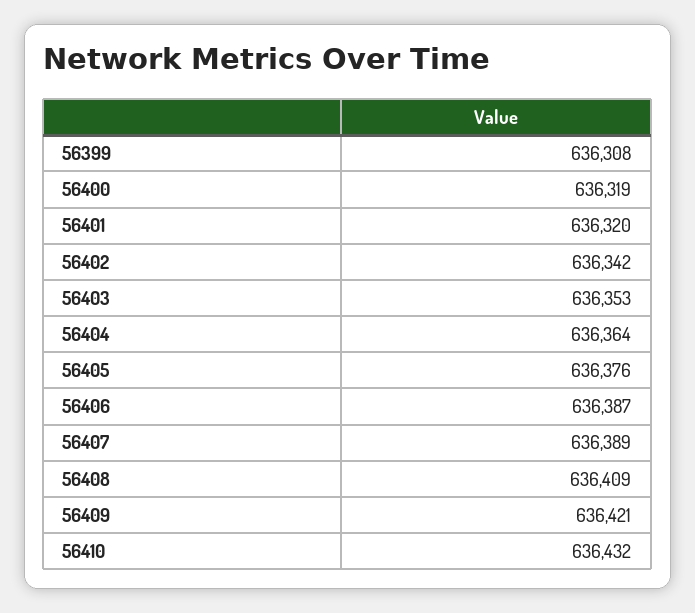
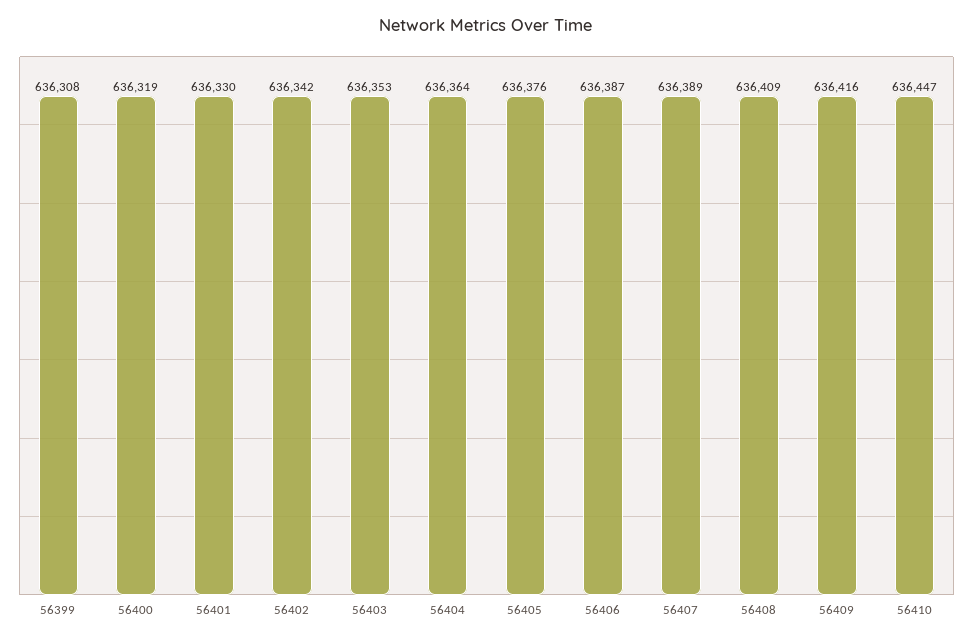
  {
    "56399": 636308,
    "56400": 636319,
-   "56401": 636320,
+   "56401": 636330,
    "56402": 636342,
    "56403": 636353,
    "56404": 636364,
    "56405": 636376,
    "56406": 636387,
    "56407": 636389,
    "56408": 636409,
-   "56409": 636421,
+   "56409": 636416,
-   "56410": 636432
+   "56410": 636447
  }

